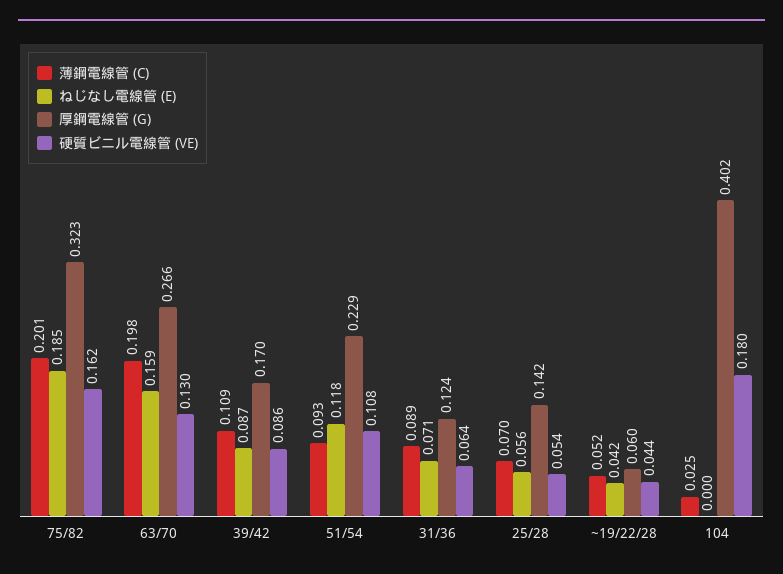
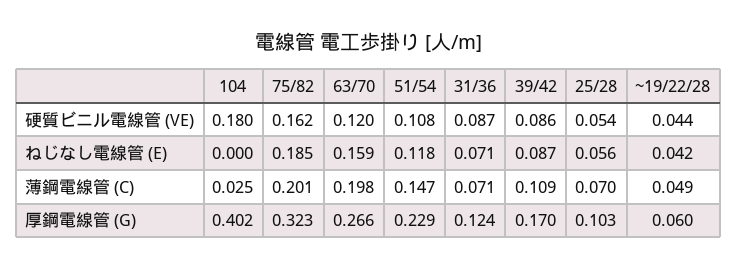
  {
    "薄鋼電線管 (C)": {
      "75/82": 0.201,
      "63/70": 0.198,
      "39/42": 0.109,
-     "51/54": 0.093,
+     "51/54": 0.147,
-     "31/36": 0.089,
+     "31/36": 0.071,
      "25/28": 0.07,
-     "~19/22/28": 0.052,
+     "~19/22/28": 0.049,
      "104": 0.025
    },
    "ねじなし電線管 (E)": {
      "75/82": 0.185,
      "63/70": 0.159,
      "39/42": 0.087,
      "51/54": 0.118,
      "31/36": 0.071,
      "25/28": 0.056,
      "~19/22/28": 0.042,
      "104": 0
    },
    "厚鋼電線管 (G)": {
      "75/82": 0.323,
      "63/70": 0.266,
      "39/42": 0.17,
      "51/54": 0.229,
      "31/36": 0.124,
-     "25/28": 0.142,
+     "25/28": 0.103,
      "~19/22/28": 0.06,
      "104": 0.402
    },
    "硬質ビニル電線管 (VE)": {
      "75/82": 0.162,
-     "63/70": 0.13,
+     "63/70": 0.12,
      "39/42": 0.086,
      "51/54": 0.108,
-     "31/36": 0.064,
+     "31/36": 0.087,
      "25/28": 0.054,
      "~19/22/28": 0.044,
      "104": 0.18
    }
  }

